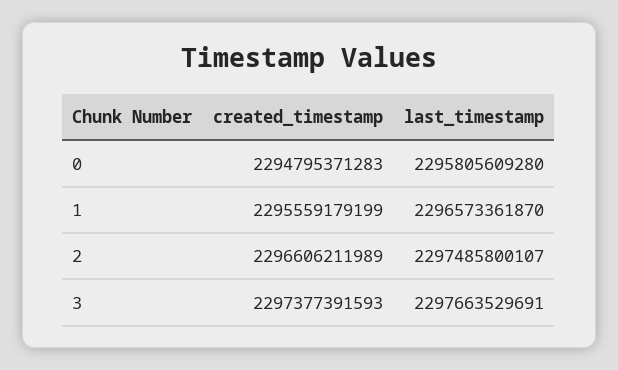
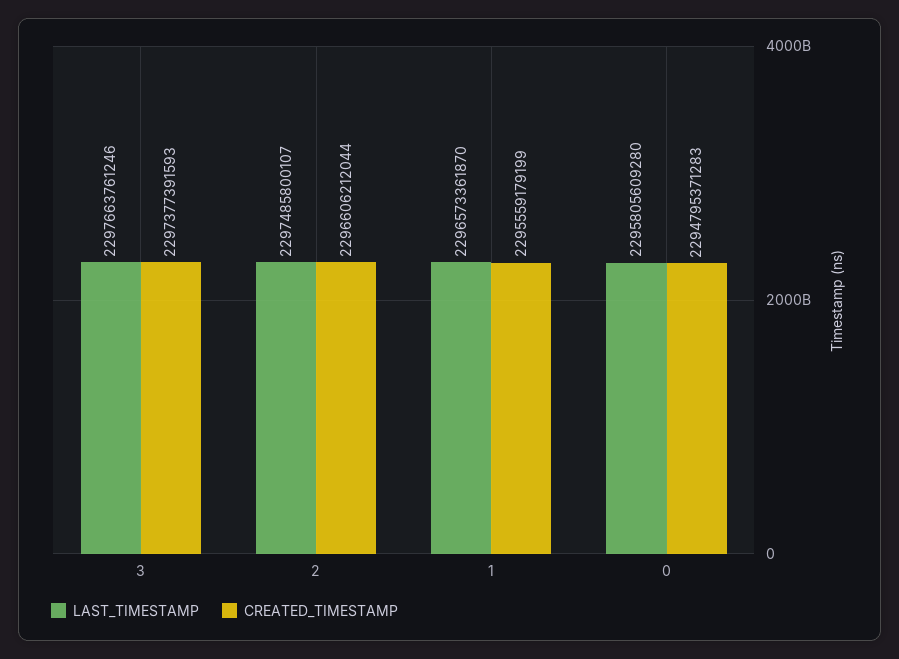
  {
    "created_timestamp": {
      "0": 2294795371283,
      "1": 2295559179199,
-     "2": 2296606211989,
+     "2": 2296606212044,
      "3": 2297377391593
    },
    "last_timestamp": {
      "0": 2295805609280,
      "1": 2296573361870,
      "2": 2297485800107,
-     "3": 2297663529691
+     "3": 2297663761246
    }
  }

